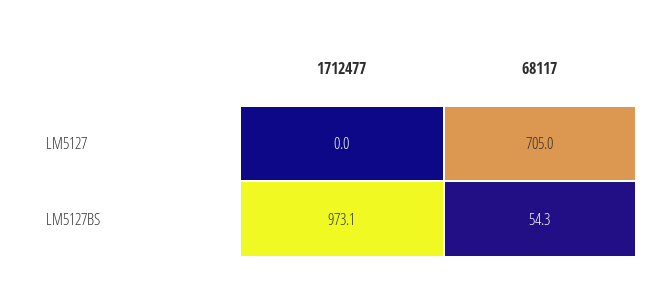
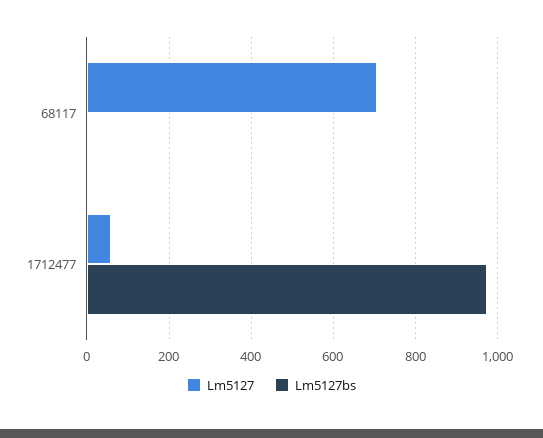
  {
    "LM5127": {
-     "1712477": 0,
+     "1712477": 60,
      "68117": 705
    },
    "LM5127BS": {
      "1712477": 973.1,
-     "68117": 54.3
+     "68117": 0
    }
  }

